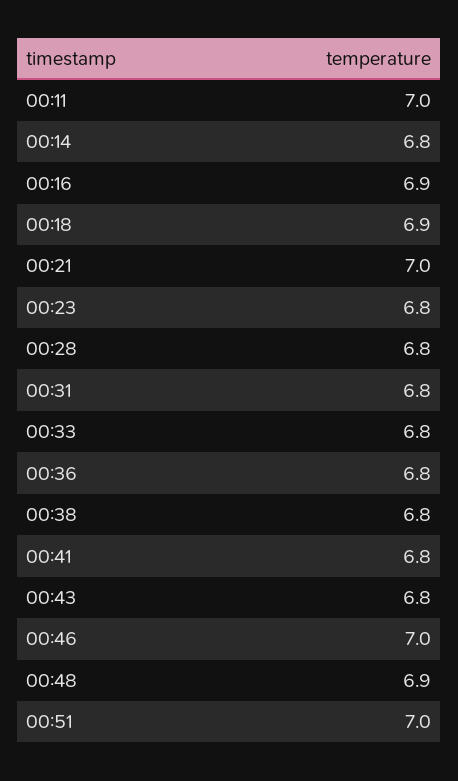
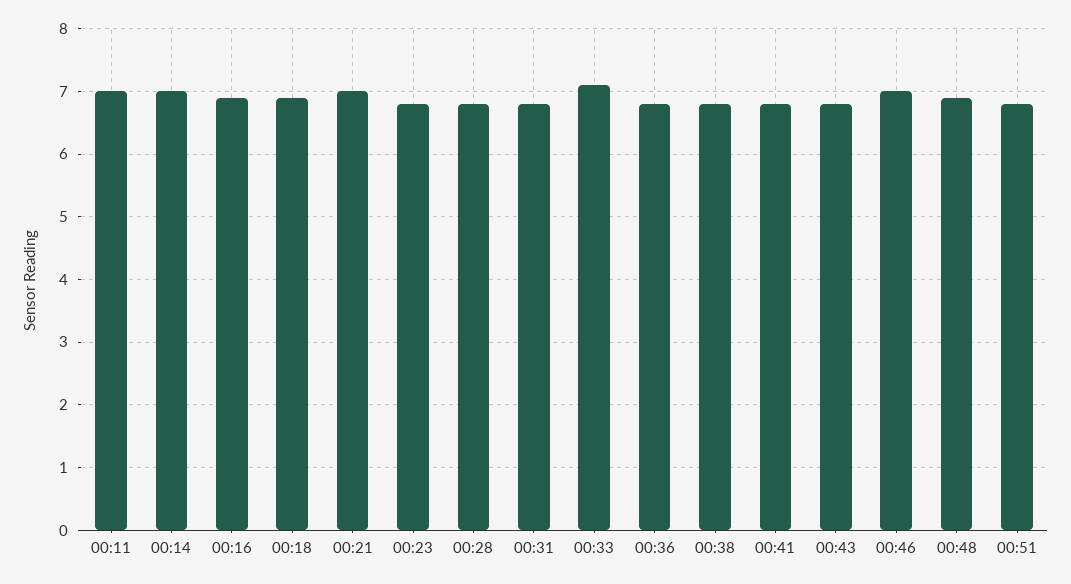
  {
    "00:11": 7,
-   "00:14": 6.8,
+   "00:14": 7,
    "00:16": 6.9,
    "00:18": 6.9,
    "00:21": 7,
    "00:23": 6.8,
    "00:28": 6.8,
    "00:31": 6.8,
-   "00:33": 6.8,
+   "00:33": 7.1,
    "00:36": 6.8,
    "00:38": 6.8,
    "00:41": 6.8,
    "00:43": 6.8,
    "00:46": 7,
    "00:48": 6.9,
-   "00:51": 7
+   "00:51": 6.8
  }

